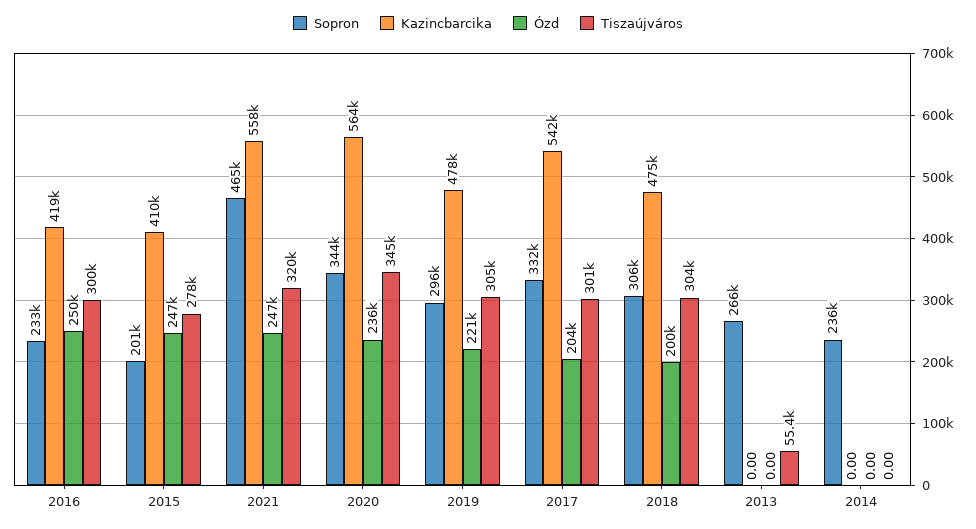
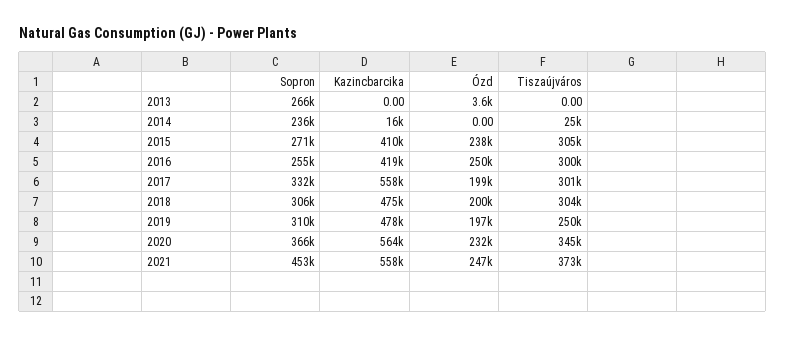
  {
    "Sopron": {
-     "2016": 233000,
+     "2016": 255000,
-     "2015": 201000,
+     "2015": 271000,
-     "2021": 465000,
+     "2021": 453000,
-     "2020": 344000,
+     "2020": 366000,
-     "2019": 296000,
+     "2019": 310000,
      "2017": 332000,
      "2018": 306000,
      "2013": 266000,
      "2014": 236000
    },
    "Kazincbarcika": {
      "2016": 419000,
      "2015": 410000,
      "2021": 558000,
      "2020": 564000,
      "2019": 478000,
-     "2017": 542000,
+     "2017": 558000,
      "2018": 475000,
      "2013": 0,
-     "2014": 0
+     "2014": 16000
    },
    "Ózd": {
      "2016": 250000,
-     "2015": 247000,
+     "2015": 238000,
      "2021": 247000,
-     "2020": 236000,
+     "2020": 232000,
-     "2019": 221000,
+     "2019": 197000,
-     "2017": 204000,
+     "2017": 199000,
      "2018": 200000,
-     "2013": 0,
+     "2013": 3600,
      "2014": 0
    },
    "Tiszaújváros": {
      "2016": 300000,
-     "2015": 278000,
+     "2015": 305000,
-     "2021": 320000,
+     "2021": 373000,
      "2020": 345000,
-     "2019": 305000,
+     "2019": 250000,
      "2017": 301000,
      "2018": 304000,
-     "2013": 55400,
+     "2013": 0,
-     "2014": 0
+     "2014": 25000
    }
  }

